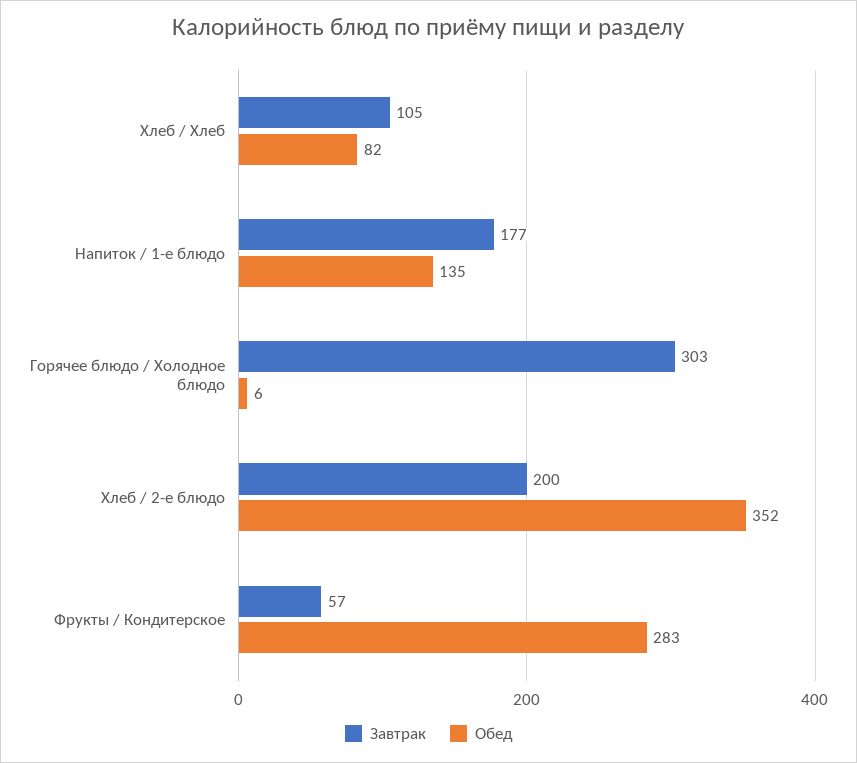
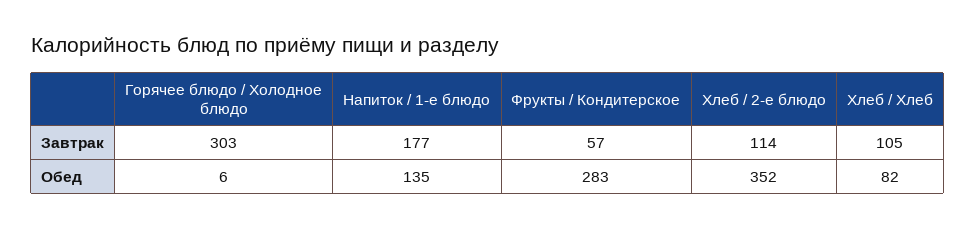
  {
    "Завтрак": {
      "Хлеб / Хлеб": 105,
      "Напиток / 1-е блюдо": 177,
      "Горячее блюдо / Холодное блюдо": 303,
-     "Хлеб / 2-е блюдо": 200,
+     "Хлеб / 2-е блюдо": 114,
      "Фрукты / Кондитерское": 57
    },
    "Обед": {
      "Хлеб / Хлеб": 82,
      "Напиток / 1-е блюдо": 135,
      "Горячее блюдо / Холодное блюдо": 6,
      "Хлеб / 2-е блюдо": 352,
      "Фрукты / Кондитерское": 283
    }
  }

